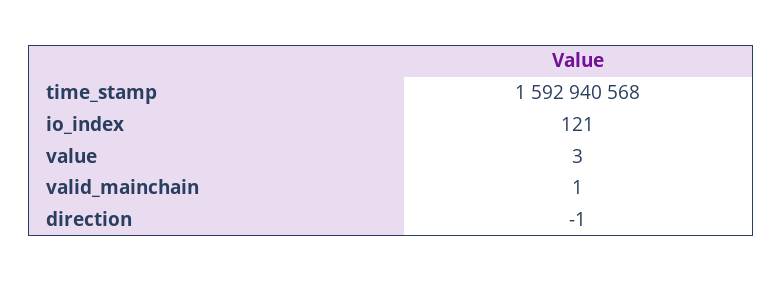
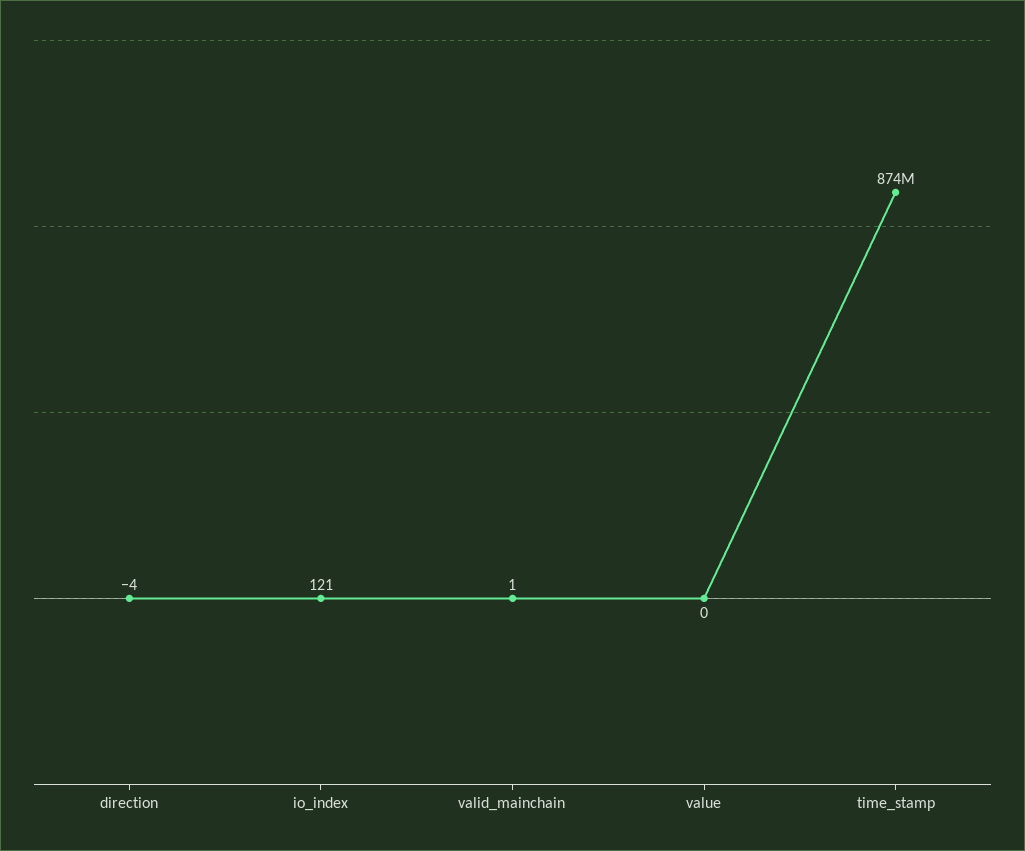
  {
-   "time_stamp": 1592940568,
+   "time_stamp": 874000000,
    "io_index": 121,
-   "value": 3,
+   "value": 0,
    "valid_mainchain": 1,
-   "direction": -1
+   "direction": -4
  }

